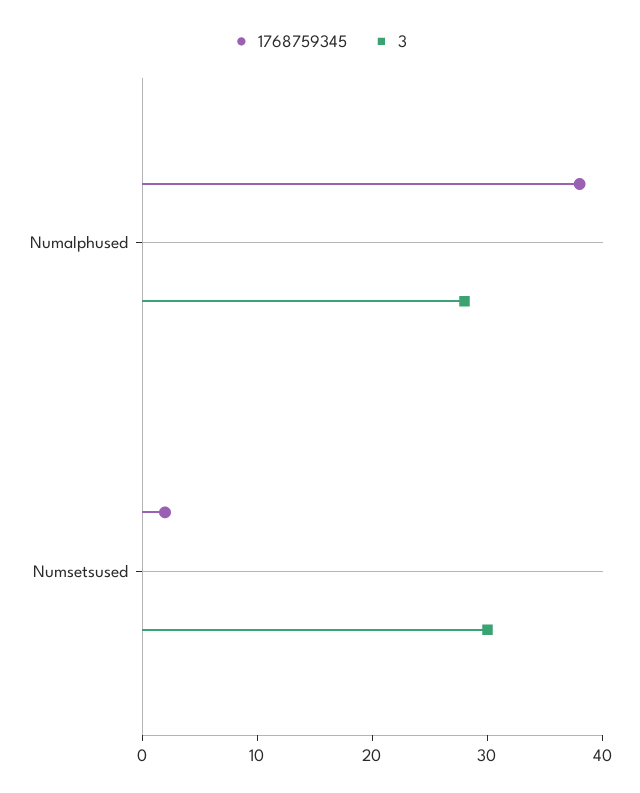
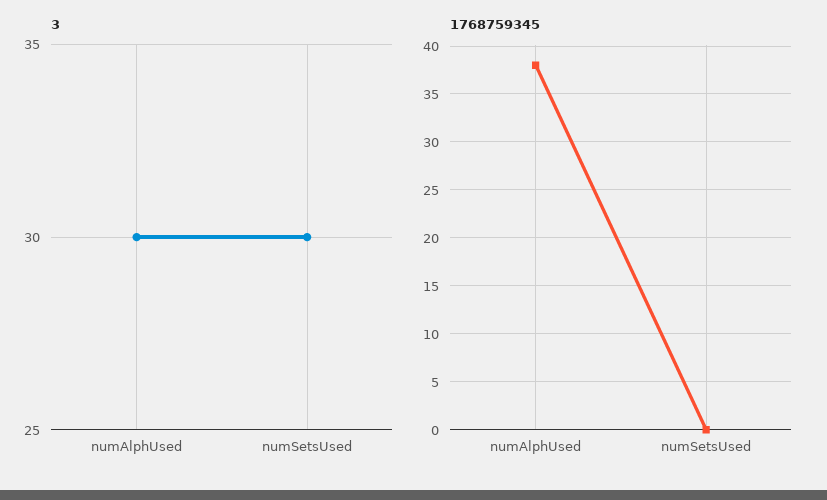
  {
    "1768759345": {
      "Numalphused": 38,
-     "Numsetsused": 2
+     "Numsetsused": 0
    },
    "3": {
-     "Numalphused": 28,
+     "Numalphused": 30,
      "Numsetsused": 30
    }
  }

